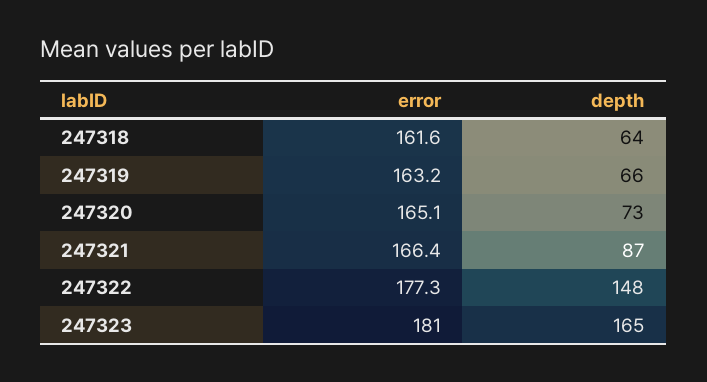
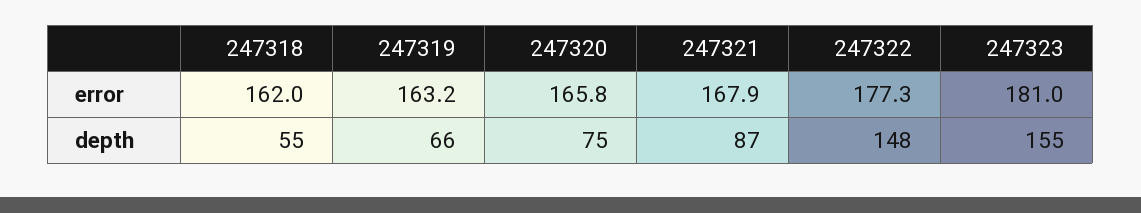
  {
    "error": {
-     "247318": 161.6,
+     "247318": 162,
      "247319": 163.2,
-     "247320": 165.1,
+     "247320": 165.8,
-     "247321": 166.4,
+     "247321": 167.9,
      "247322": 177.3,
      "247323": 181
    },
    "depth": {
-     "247318": 64,
+     "247318": 55,
      "247319": 66,
-     "247320": 73,
+     "247320": 75,
      "247321": 87,
      "247322": 148,
-     "247323": 165
+     "247323": 155
    }
  }

